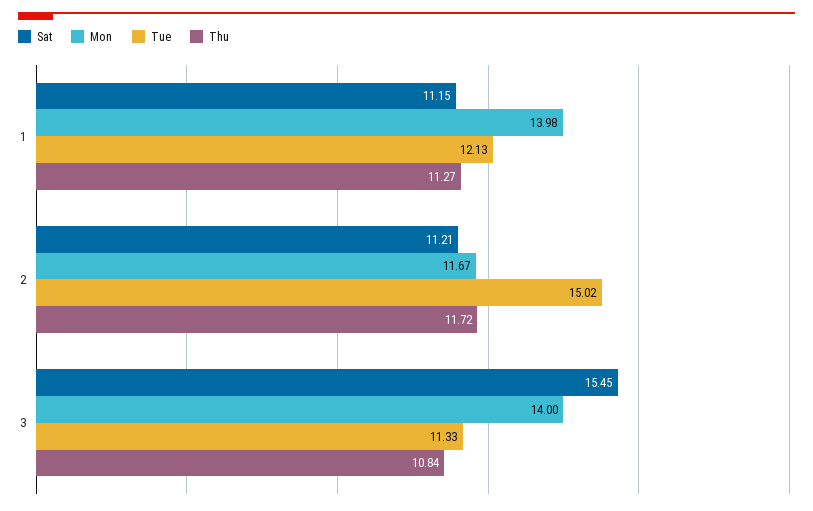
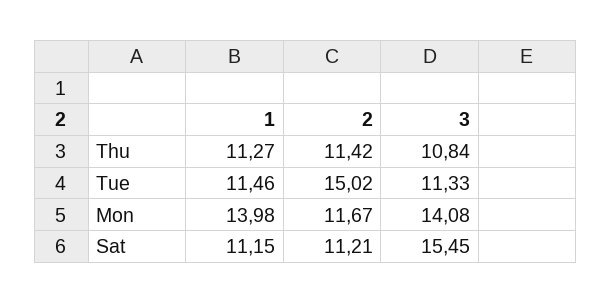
  {
    "Sat": {
      "1": 11.15,
      "2": 11.21,
      "3": 15.45
    },
    "Mon": {
      "1": 13.98,
      "2": 11.67,
-     "3": 14
+     "3": 14.08
    },
    "Tue": {
-     "1": 12.13,
+     "1": 11.46,
      "2": 15.02,
      "3": 11.33
    },
    "Thu": {
      "1": 11.27,
-     "2": 11.72,
+     "2": 11.42,
      "3": 10.84
    }
  }

